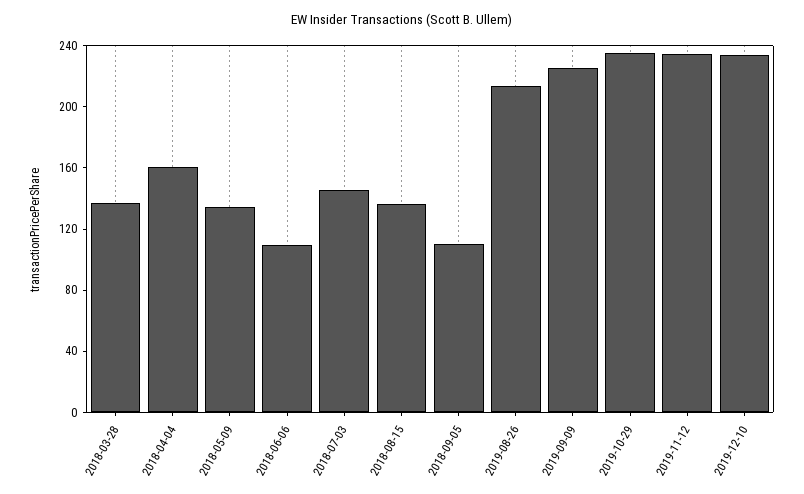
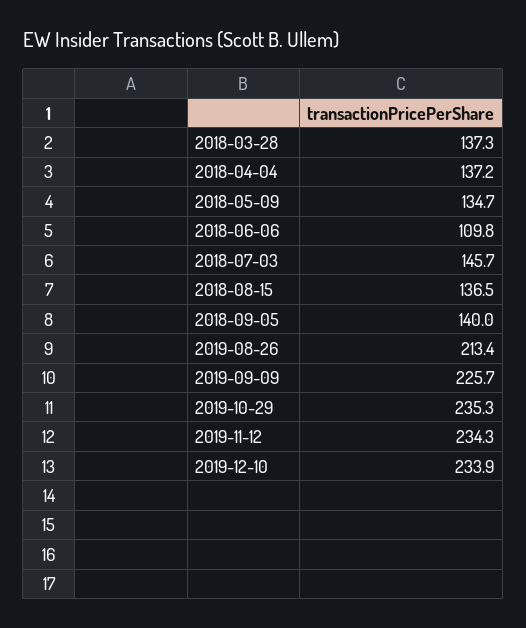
  {
    "2018-03-28": 137.3,
-   "2018-04-04": 160,
+   "2018-04-04": 137.2,
    "2018-05-09": 134.7,
    "2018-06-06": 109.8,
    "2018-07-03": 145.7,
    "2018-08-15": 136.5,
-   "2018-09-05": 110,
+   "2018-09-05": 140,
    "2019-08-26": 213.4,
    "2019-09-09": 225.7,
    "2019-10-29": 235.3,
    "2019-11-12": 234.3,
    "2019-12-10": 233.9
  }

